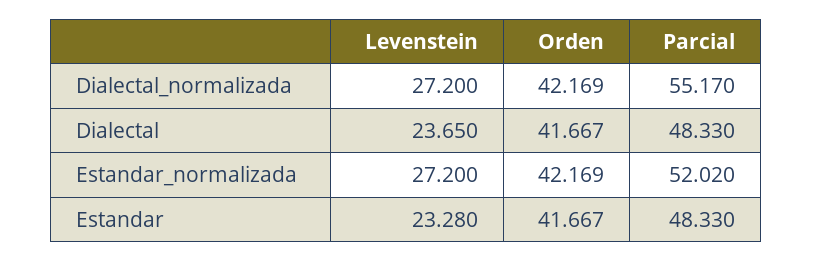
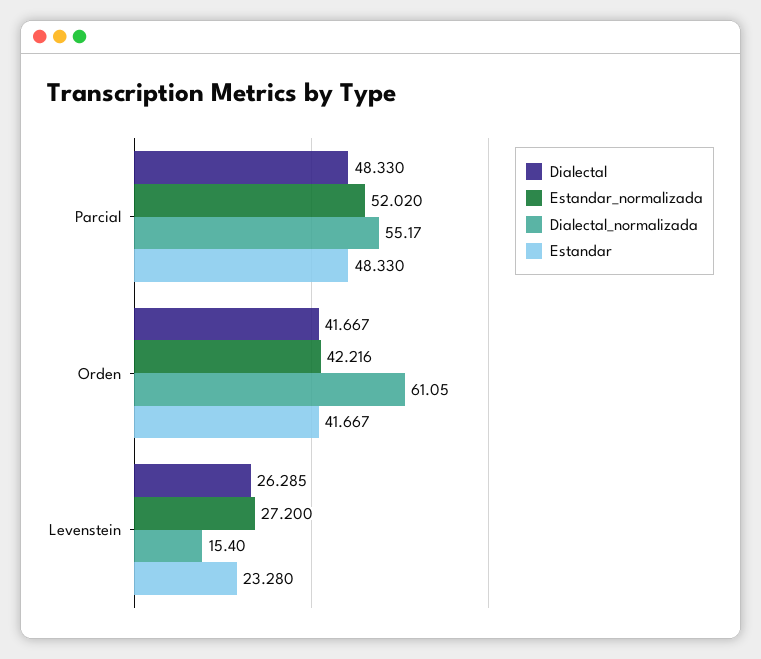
  {
    "Dialectal_normalizada": {
-     "Levenstein": 27.2,
+     "Levenstein": 15.4,
-     "Orden": 42.169,
+     "Orden": 61.05,
      "Parcial": 55.17
    },
    "Dialectal": {
-     "Levenstein": 23.65,
+     "Levenstein": 26.285,
      "Orden": 41.667,
      "Parcial": 48.33
    },
    "Estandar_normalizada": {
      "Levenstein": 27.2,
-     "Orden": 42.169,
+     "Orden": 42.216,
      "Parcial": 52.02
    },
    "Estandar": {
      "Levenstein": 23.28,
      "Orden": 41.667,
      "Parcial": 48.33
    }
  }

